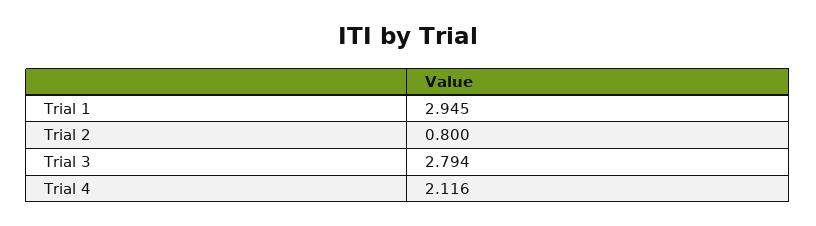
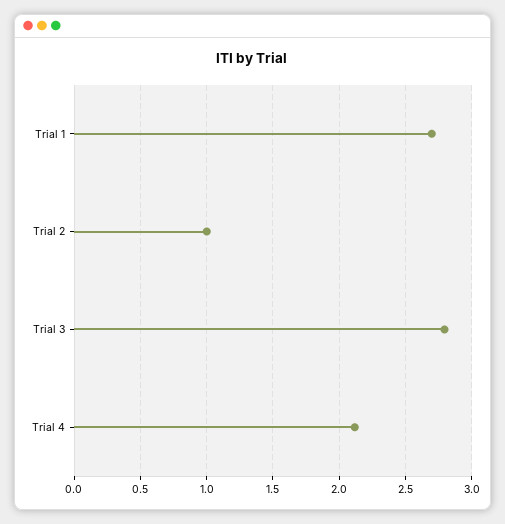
  {
-   "Trial 1": 2.945,
+   "Trial 1": 2.7,
-   "Trial 2": 0.8,
+   "Trial 2": 1,
    "Trial 3": 2.794,
    "Trial 4": 2.116
  }

